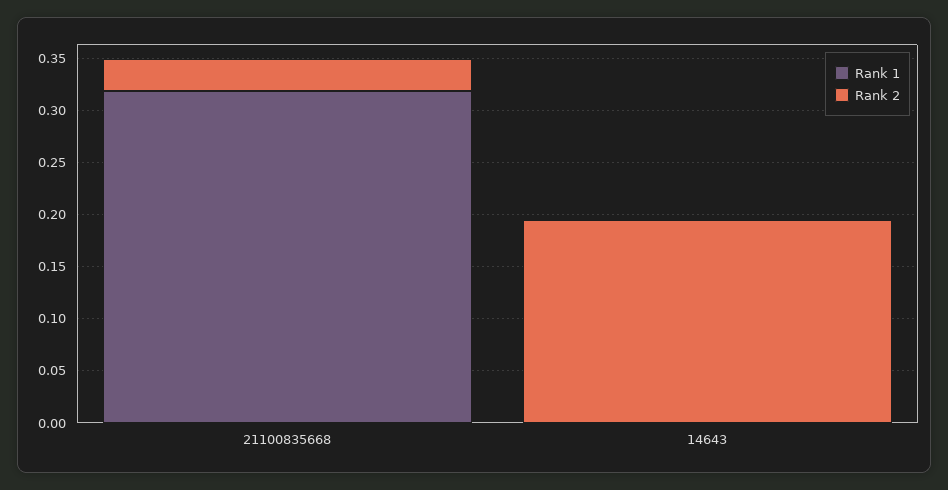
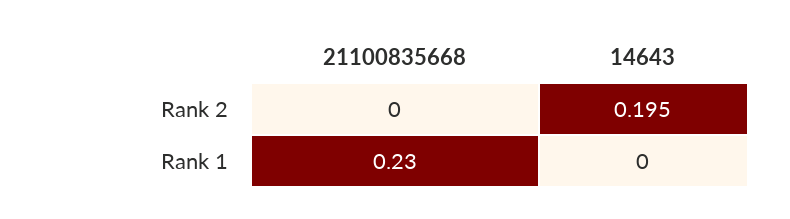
  {
    "Rank 1": {
-     "21100835668": 0.32,
+     "21100835668": 0.23,
      "14643": 0
    },
    "Rank 2": {
-     "21100835668": 0.03,
+     "21100835668": 0,
      "14643": 0.195
    }
  }

